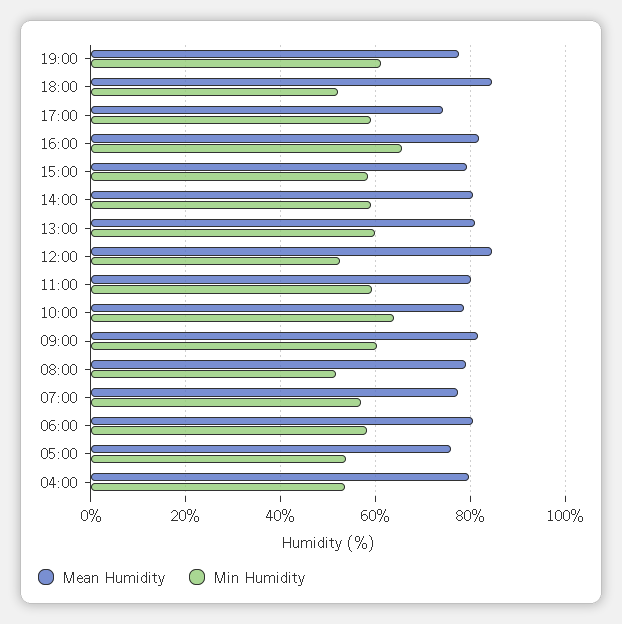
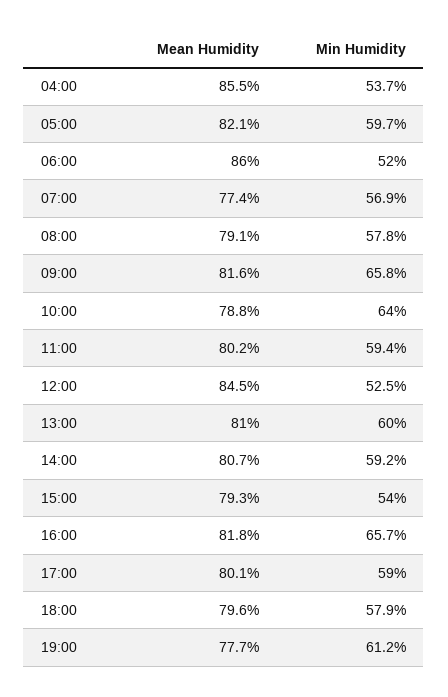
  {
    "Mean Humidity": {
      "19:00": 77.7,
-     "18:00": 84,
+     "18:00": 79.6,
-     "17:00": 74,
+     "17:00": 80.1,
      "16:00": 81.8,
      "15:00": 79.3,
      "14:00": 80.7,
      "13:00": 81,
      "12:00": 84.5,
      "11:00": 80.2,
      "10:00": 78.8,
      "09:00": 81.6,
      "08:00": 79.1,
      "07:00": 77.4,
-     "06:00": 80,
+     "06:00": 86,
-     "05:00": 76,
+     "05:00": 82.1,
-     "04:00": 80
+     "04:00": 85.5
    },
    "Min Humidity": {
      "19:00": 61.2,
-     "18:00": 52,
+     "18:00": 57.9,
      "17:00": 59,
      "16:00": 65.7,
-     "15:00": 58,
+     "15:00": 54,
      "14:00": 59.2,
      "13:00": 60,
      "12:00": 52.5,
      "11:00": 59.4,
      "10:00": 64,
-     "09:00": 60,
+     "09:00": 65.8,
-     "08:00": 52,
+     "08:00": 57.8,
      "07:00": 56.9,
-     "06:00": 58,
+     "06:00": 52,
-     "05:00": 54,
+     "05:00": 59.7,
      "04:00": 53.7
    }
  }

